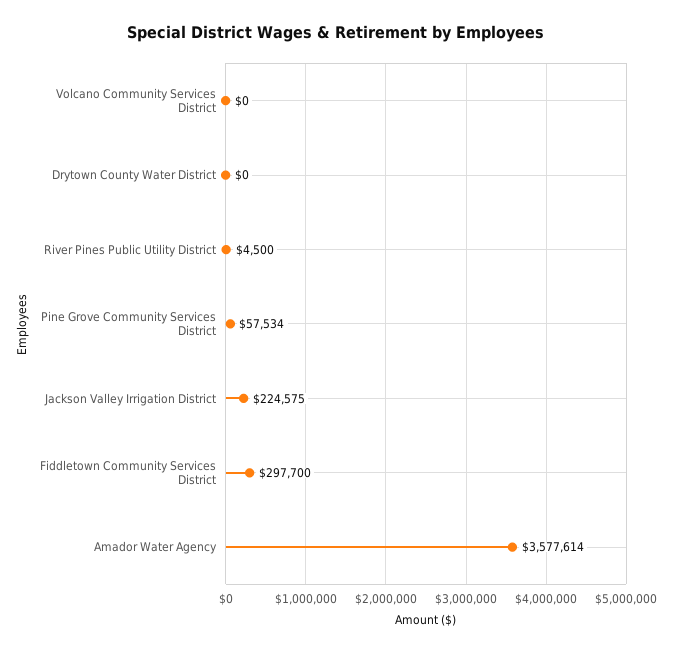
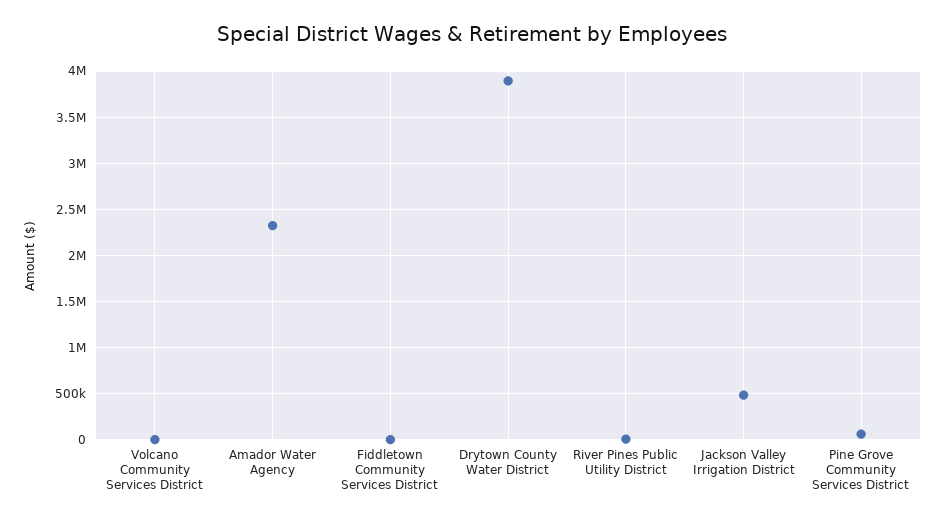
  {
    "Volcano Community Services District": 0,
-   "Drytown County Water District": 0,
+   "Drytown County Water District": 3900000,
    "River Pines Public Utility District": 4500,
    "Pine Grove Community Services District": 57534,
-   "Jackson Valley Irrigation District": 224575,
+   "Jackson Valley Irrigation District": 500000,
-   "Fiddletown Community Services District": 297700,
+   "Fiddletown Community Services District": 0,
-   "Amador Water Agency": 3577614
+   "Amador Water Agency": 2300000
  }

